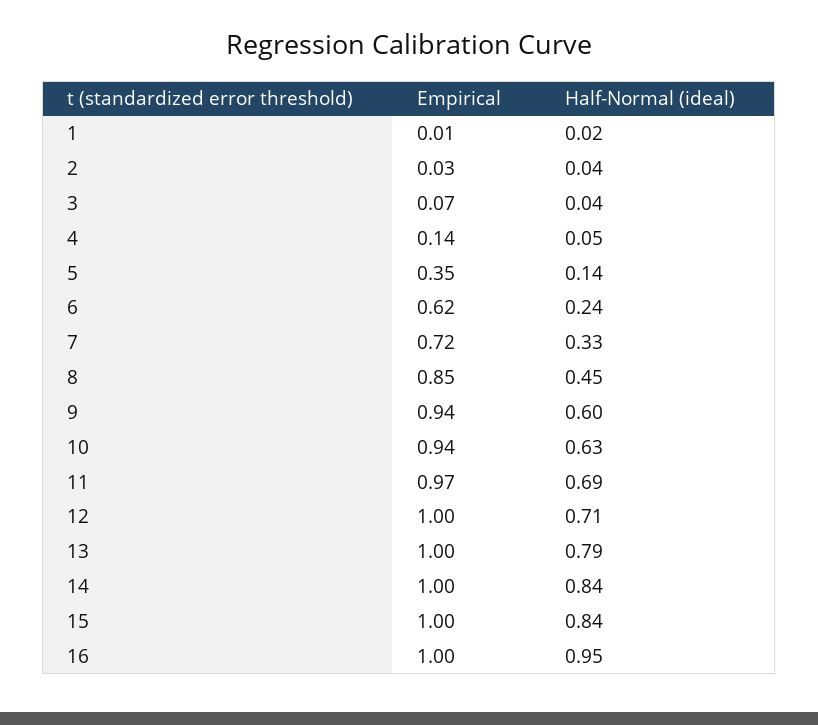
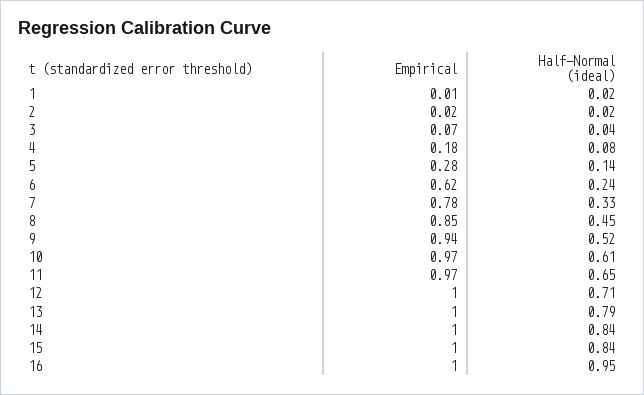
  {
    "Empirical": {
      "1": 0.01,
-     "2": 0.03,
+     "2": 0.02,
      "3": 0.07,
-     "4": 0.14,
+     "4": 0.18,
-     "5": 0.35,
+     "5": 0.28,
      "6": 0.62,
-     "7": 0.72,
+     "7": 0.78,
      "8": 0.85,
      "9": 0.94,
-     "10": 0.94,
+     "10": 0.97,
      "11": 0.97,
      "12": 1,
      "13": 1,
      "14": 1,
      "15": 1,
      "16": 1
    },
    "Half-Normal (ideal)": {
      "1": 0.02,
-     "2": 0.04,
+     "2": 0.02,
      "3": 0.04,
-     "4": 0.05,
+     "4": 0.08,
      "5": 0.14,
      "6": 0.24,
      "7": 0.33,
      "8": 0.45,
-     "9": 0.6,
+     "9": 0.52,
-     "10": 0.63,
+     "10": 0.61,
-     "11": 0.69,
+     "11": 0.65,
      "12": 0.71,
      "13": 0.79,
      "14": 0.84,
      "15": 0.84,
      "16": 0.95
    }
  }

